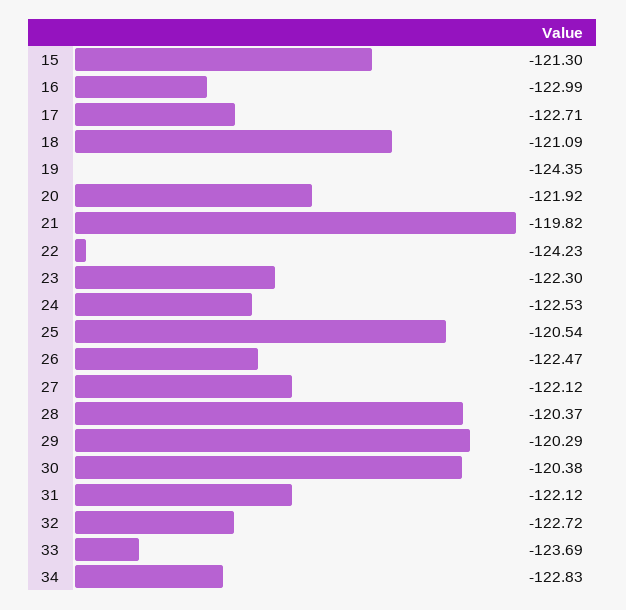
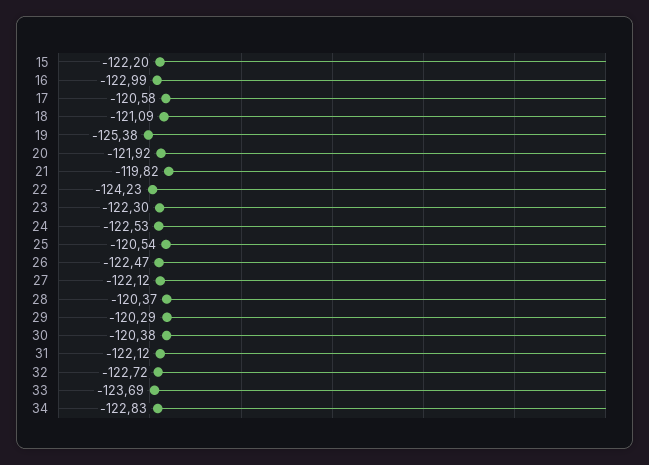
  {
-   "15": -121.3,
+   "15": -122.2,
    "16": -122.99,
-   "17": -122.71,
+   "17": -120.58,
    "18": -121.09,
-   "19": -124.35,
+   "19": -125.38,
    "20": -121.92,
    "21": -119.82,
    "22": -124.23,
    "23": -122.3,
    "24": -122.53,
    "25": -120.54,
    "26": -122.47,
    "27": -122.12,
    "28": -120.37,
    "29": -120.29,
    "30": -120.38,
    "31": -122.12,
    "32": -122.72,
    "33": -123.69,
    "34": -122.83
  }

